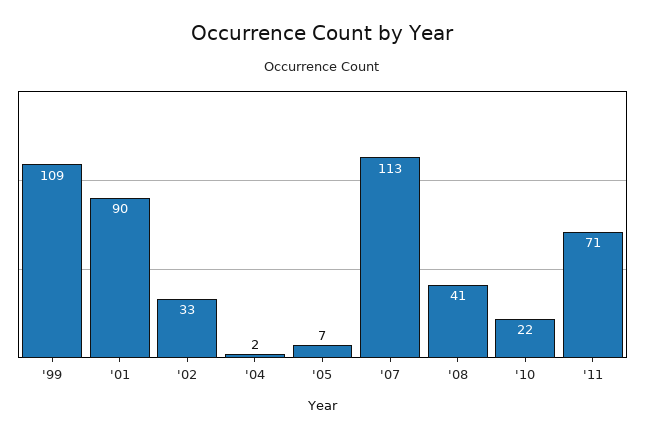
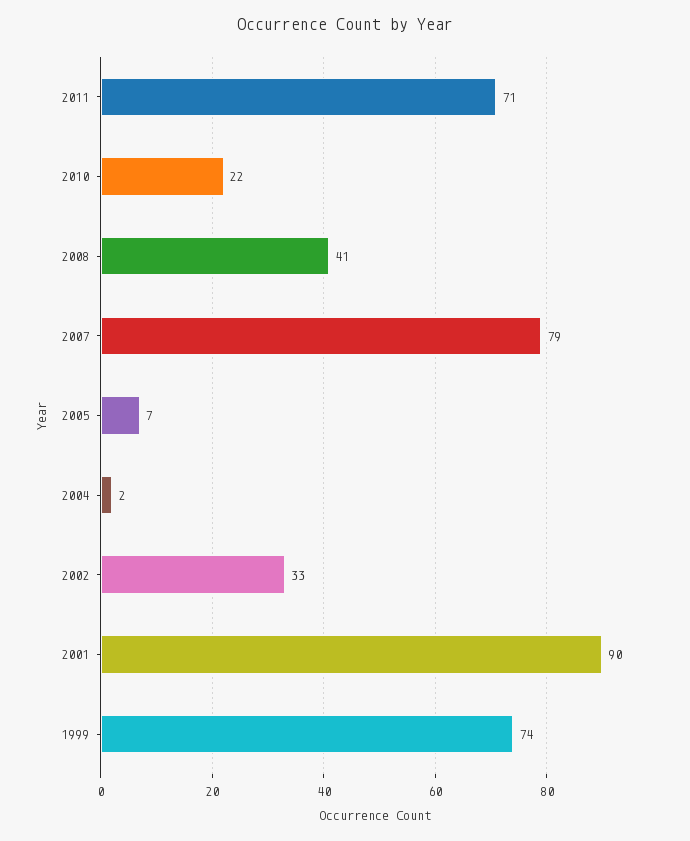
  {
-   "'99": 109,
+   "'99": 74,
    "'01": 90,
    "'02": 33,
    "'04": 2,
    "'05": 7,
-   "'07": 113,
+   "'07": 79,
    "'08": 41,
    "'10": 22,
    "'11": 71
  }

